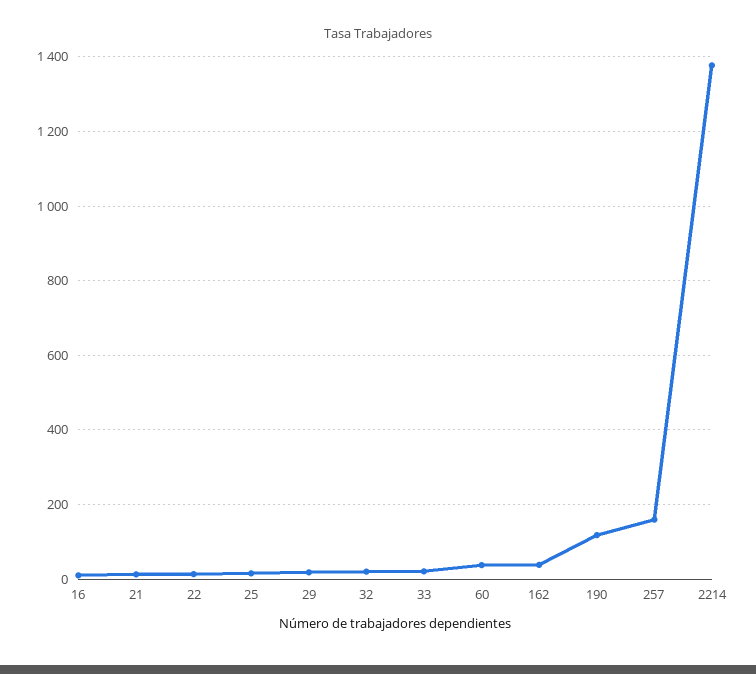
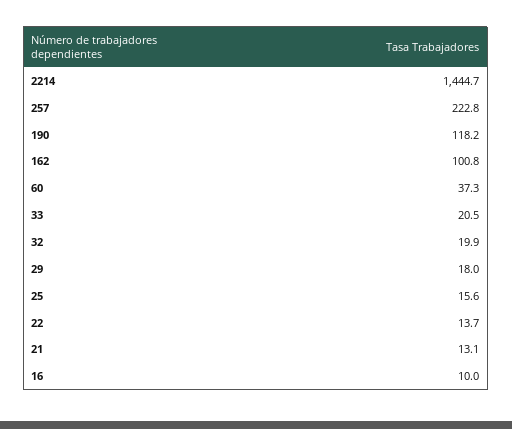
  {
    "16": 10,
    "21": 13.1,
    "22": 13.7,
    "25": 15.6,
    "29": 18,
    "32": 19.9,
    "33": 20.5,
    "60": 37.3,
-   "162": 40,
+   "162": 100.8,
    "190": 118.2,
-   "257": 160,
+   "257": 222.8,
-   "2214": 1380
+   "2214": 1444.7
  }

